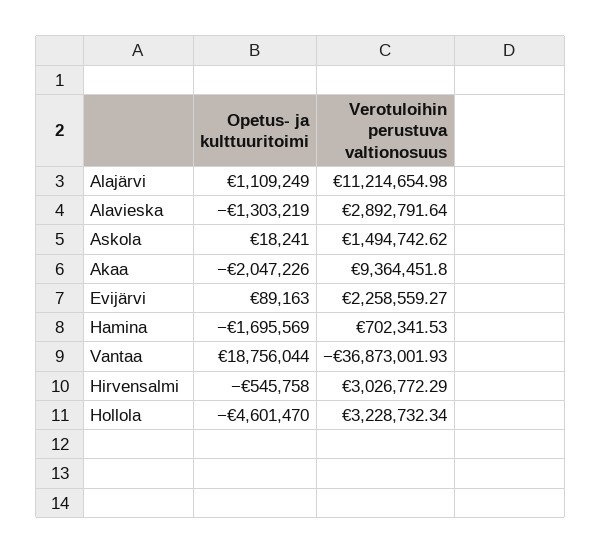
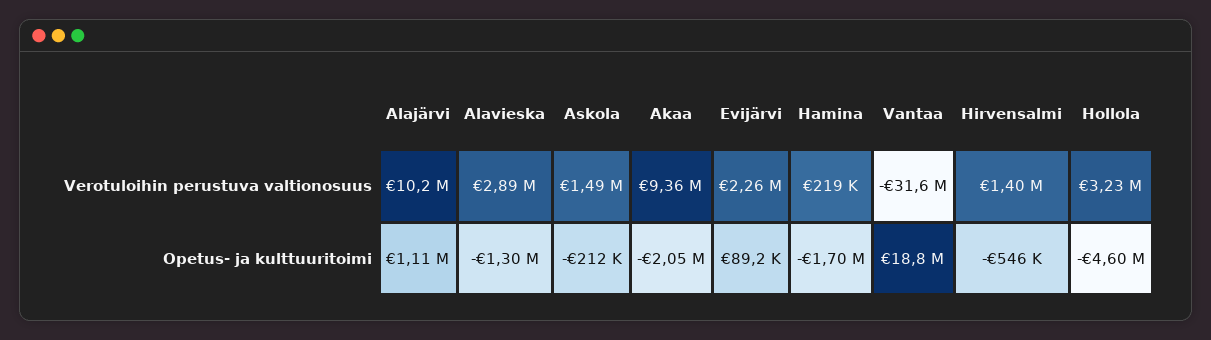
  {
    "Opetus- ja kulttuuritoimi": {
      "Alajärvi": 1109249,
      "Alavieska": -1303219,
-     "Askola": 18241,
+     "Askola": -212000,
      "Akaa": -2047226,
      "Evijärvi": 89163,
      "Hamina": -1695569,
      "Vantaa": 18756044,
      "Hirvensalmi": -545758,
      "Hollola": -4601470
    },
    "Verotuloihin perustuva valtionosuus": {
-     "Alajärvi": 11214654.98,
+     "Alajärvi": 10200000,
      "Alavieska": 2892791.64,
      "Askola": 1494742.62,
      "Akaa": 9364451.8,
      "Evijärvi": 2258559.27,
-     "Hamina": 702341.53,
+     "Hamina": 219000,
-     "Vantaa": -36873001.93,
+     "Vantaa": -31600000,
-     "Hirvensalmi": 3026772.29,
+     "Hirvensalmi": 1400000,
      "Hollola": 3228732.34
    }
  }

